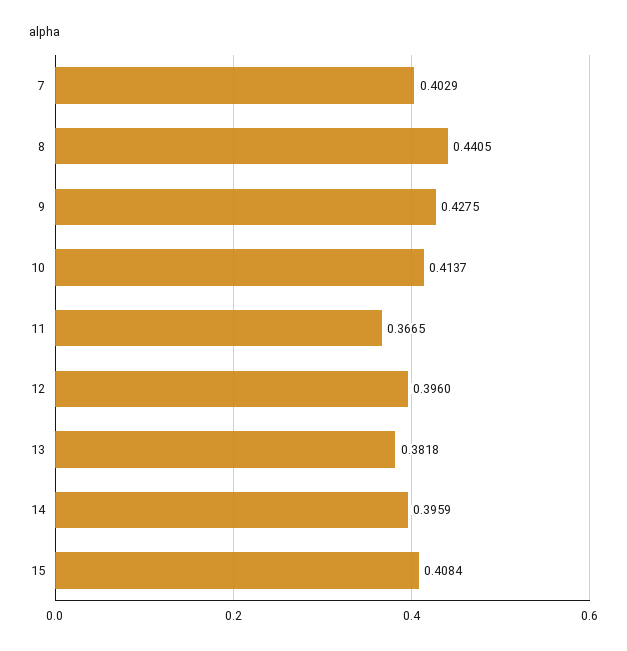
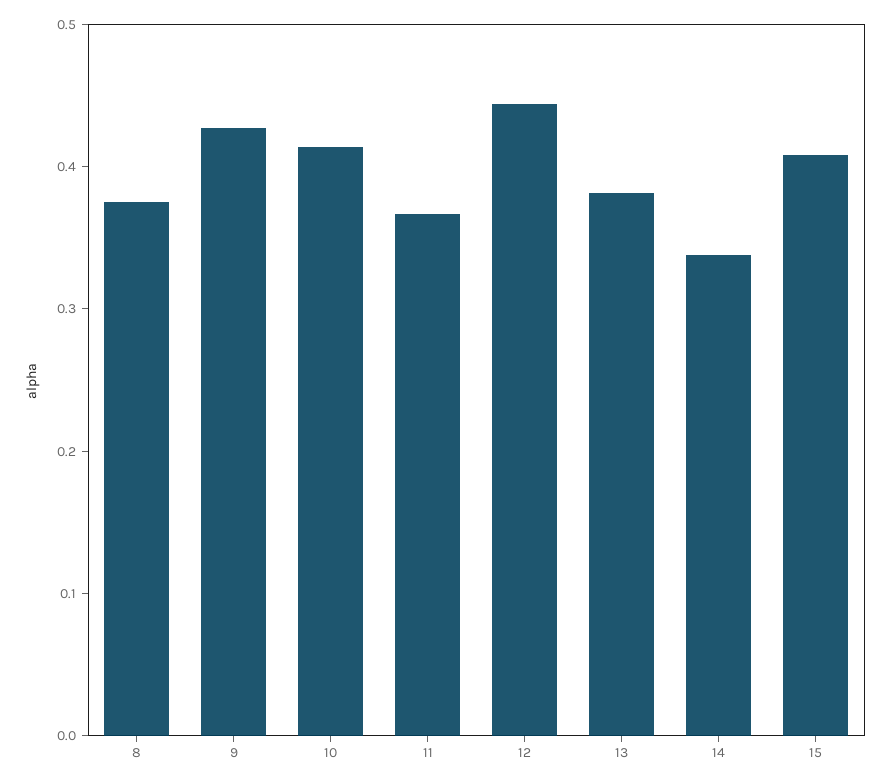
  {
-   "7": 0.4029,
-   "8": 0.4405,
+   "8": 0.38,
    "9": 0.4275,
    "10": 0.4137,
    "11": 0.3665,
-   "12": 0.396,
+   "12": 0.44,
    "13": 0.3818,
-   "14": 0.3959,
+   "14": 0.34,
    "15": 0.4084
  }

